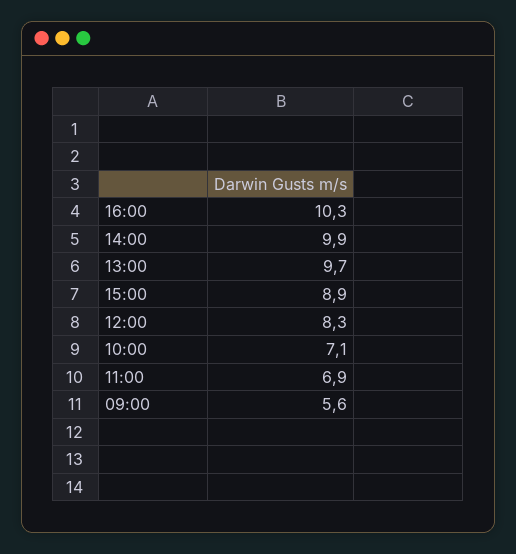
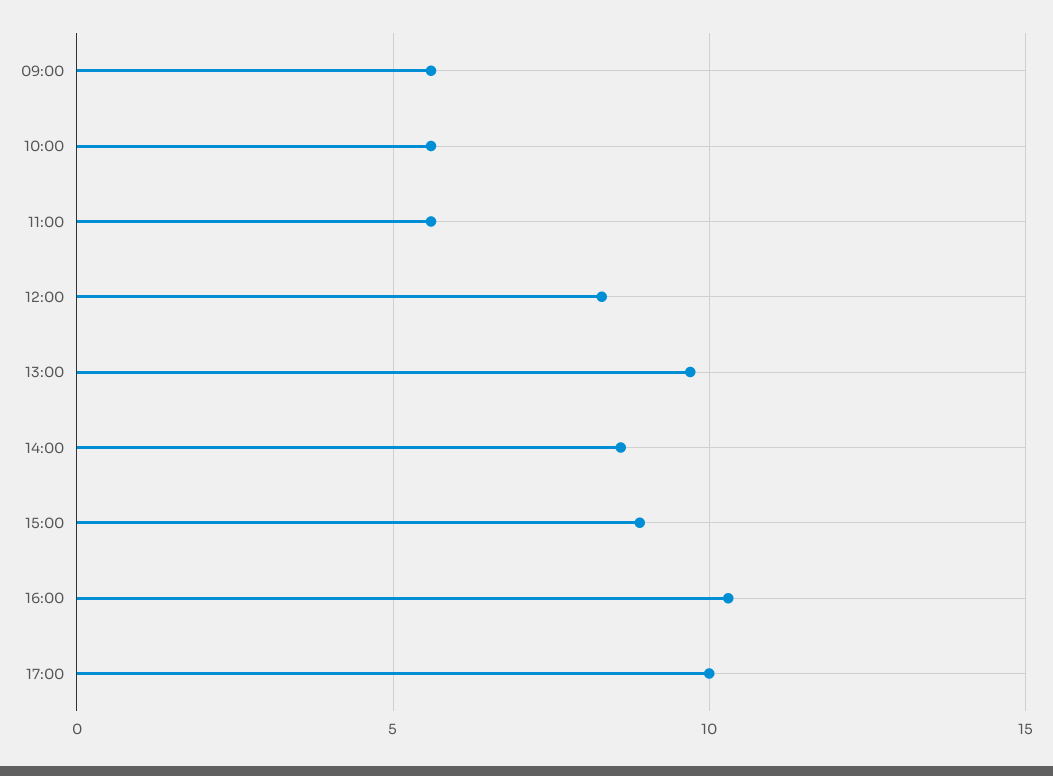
  {
    "16:00": 10.3,
-   "14:00": 9.9,
+   "14:00": 8.5,
    "13:00": 9.7,
    "15:00": 8.9,
    "12:00": 8.3,
-   "10:00": 7.1,
+   "10:00": 5.5,
-   "11:00": 6.9,
+   "11:00": 5.5,
-   "09:00": 5.6
+   "09:00": 5.6,
+   "17:00": 10
  }

